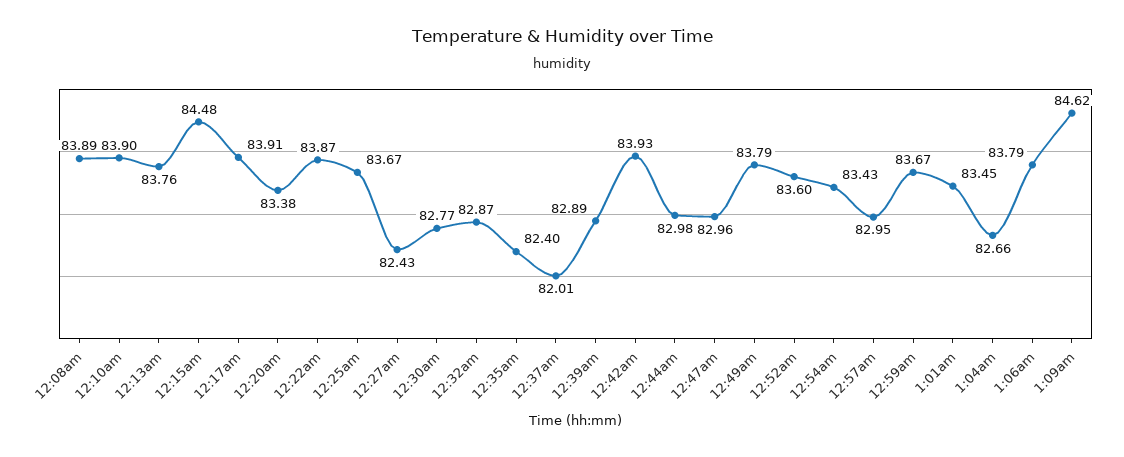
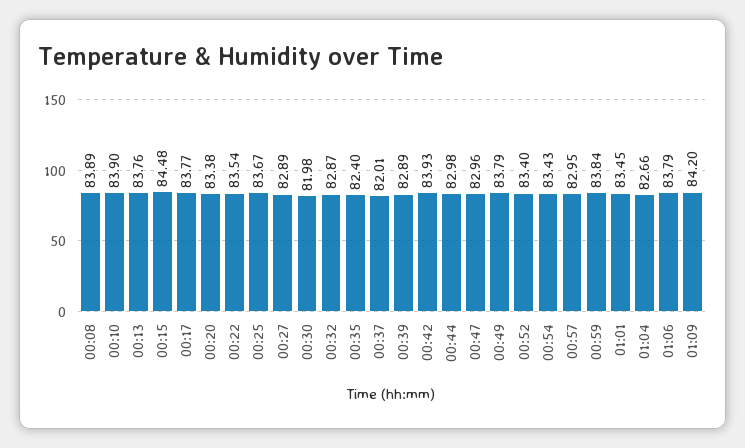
  {
    "12:08am": 83.89,
    "12:10am": 83.9,
    "12:13am": 83.76,
    "12:15am": 84.48,
-   "12:17am": 83.91,
+   "12:17am": 83.77,
    "12:20am": 83.38,
-   "12:22am": 83.87,
+   "12:22am": 83.54,
    "12:25am": 83.67,
-   "12:27am": 82.43,
+   "12:27am": 82.89,
-   "12:30am": 82.77,
+   "12:30am": 81.98,
    "12:32am": 82.87,
    "12:35am": 82.4,
    "12:37am": 82.01,
    "12:39am": 82.89,
    "12:42am": 83.93,
    "12:44am": 82.98,
    "12:47am": 82.96,
    "12:49am": 83.79,
-   "12:52am": 83.6,
+   "12:52am": 83.4,
    "12:54am": 83.43,
    "12:57am": 82.95,
-   "12:59am": 83.67,
+   "12:59am": 83.84,
    "1:01am": 83.45,
    "1:04am": 82.66,
    "1:06am": 83.79,
-   "1:09am": 84.62
+   "1:09am": 84.2
  }

